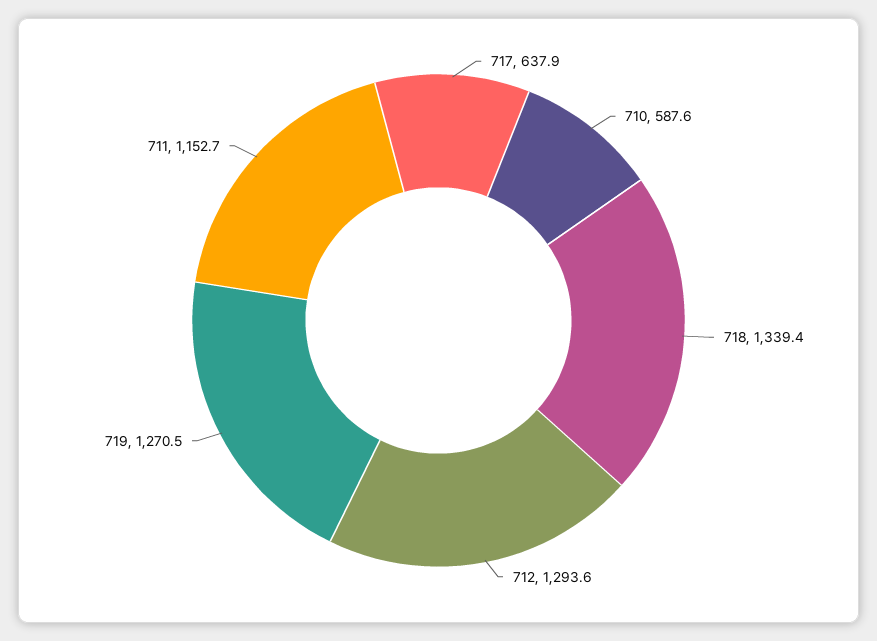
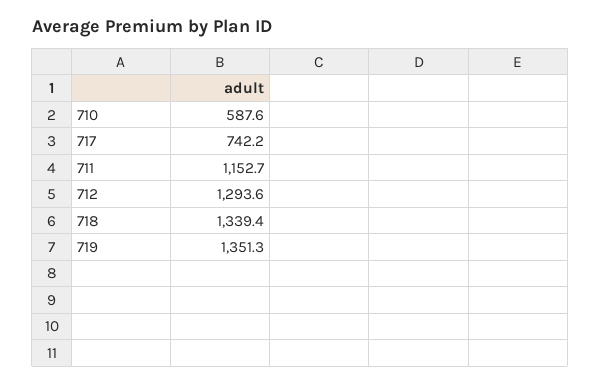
  {
-   "717": 637.9,
+   "717": 742.2,
    "710": 587.6,
    "718": 1339.4,
    "712": 1293.6,
-   "719": 1270.5,
+   "719": 1351.3,
    "711": 1152.7
  }

